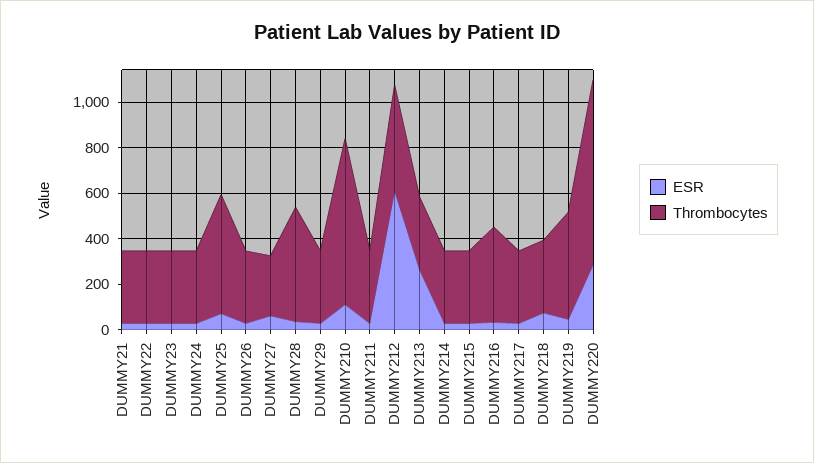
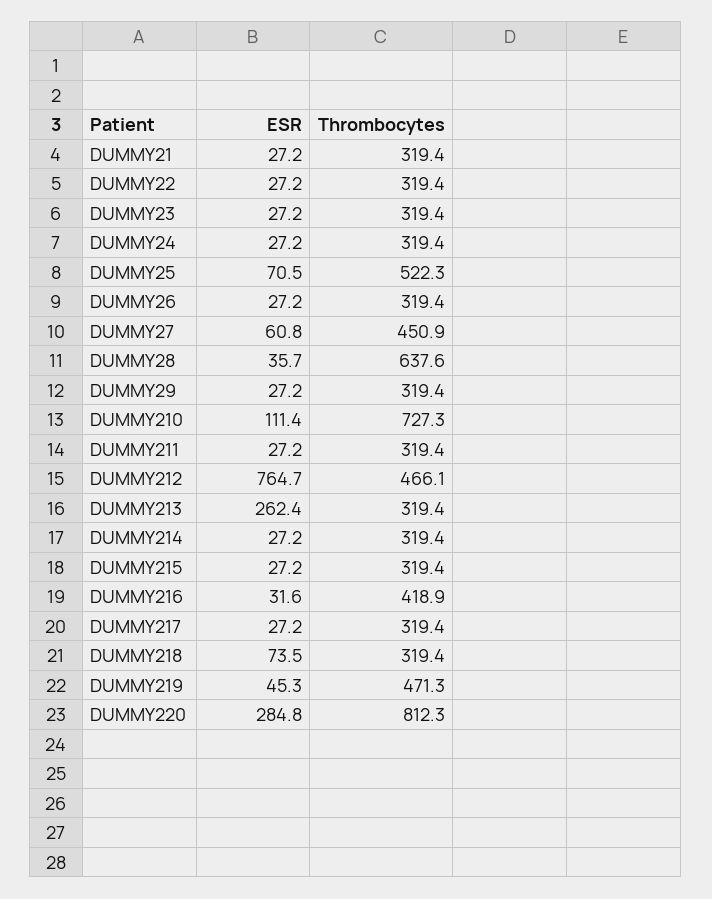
  {
    "ESR": {
      "DUMMY21": 27.2,
      "DUMMY22": 27.2,
      "DUMMY23": 27.2,
      "DUMMY24": 27.2,
      "DUMMY25": 70.5,
      "DUMMY26": 27.2,
      "DUMMY27": 60.8,
      "DUMMY28": 35.7,
      "DUMMY29": 27.2,
      "DUMMY210": 111.4,
      "DUMMY211": 27.2,
-     "DUMMY212": 600,
+     "DUMMY212": 764.7,
      "DUMMY213": 262.4,
      "DUMMY214": 27.2,
      "DUMMY215": 27.2,
      "DUMMY216": 31.6,
      "DUMMY217": 27.2,
      "DUMMY218": 73.5,
      "DUMMY219": 45.3,
      "DUMMY220": 284.8
    },
    "Thrombocytes": {
      "DUMMY21": 319.4,
      "DUMMY22": 319.4,
      "DUMMY23": 319.4,
      "DUMMY24": 319.4,
      "DUMMY25": 522.3,
      "DUMMY26": 319.4,
-     "DUMMY27": 250,
+     "DUMMY27": 450.9,
-     "DUMMY28": 500,
+     "DUMMY28": 637.6,
      "DUMMY29": 319.4,
      "DUMMY210": 727.3,
      "DUMMY211": 319.4,
      "DUMMY212": 466.1,
      "DUMMY213": 319.4,
      "DUMMY214": 319.4,
      "DUMMY215": 319.4,
      "DUMMY216": 418.9,
      "DUMMY217": 319.4,
      "DUMMY218": 319.4,
      "DUMMY219": 471.3,
      "DUMMY220": 812.3
    }
  }

